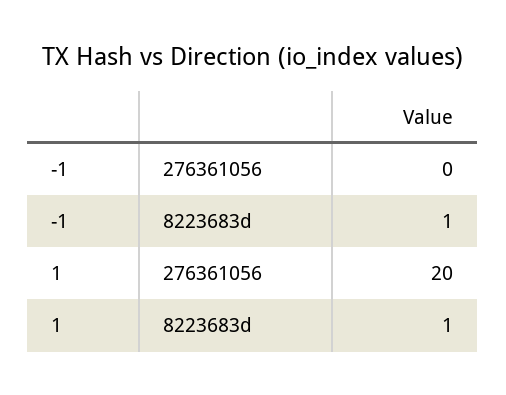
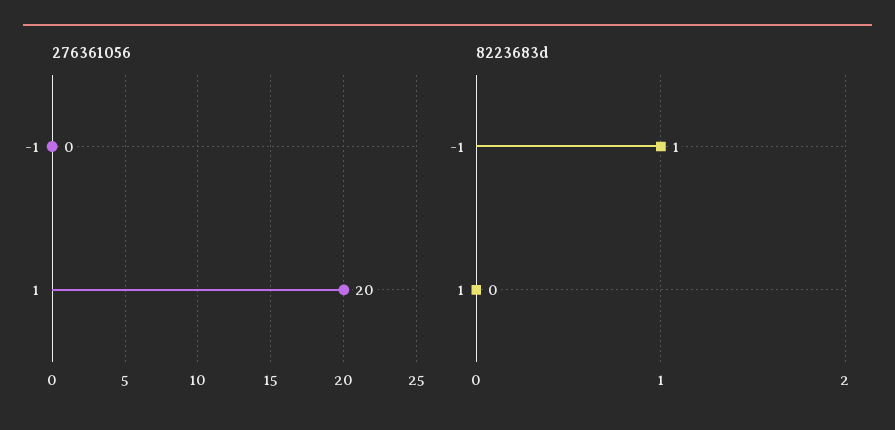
  {
    "276361056": {
      "-1": 0,
      "1": 20
    },
    "8223683d": {
      "-1": 1,
-     "1": 1
+     "1": 0
    }
  }

